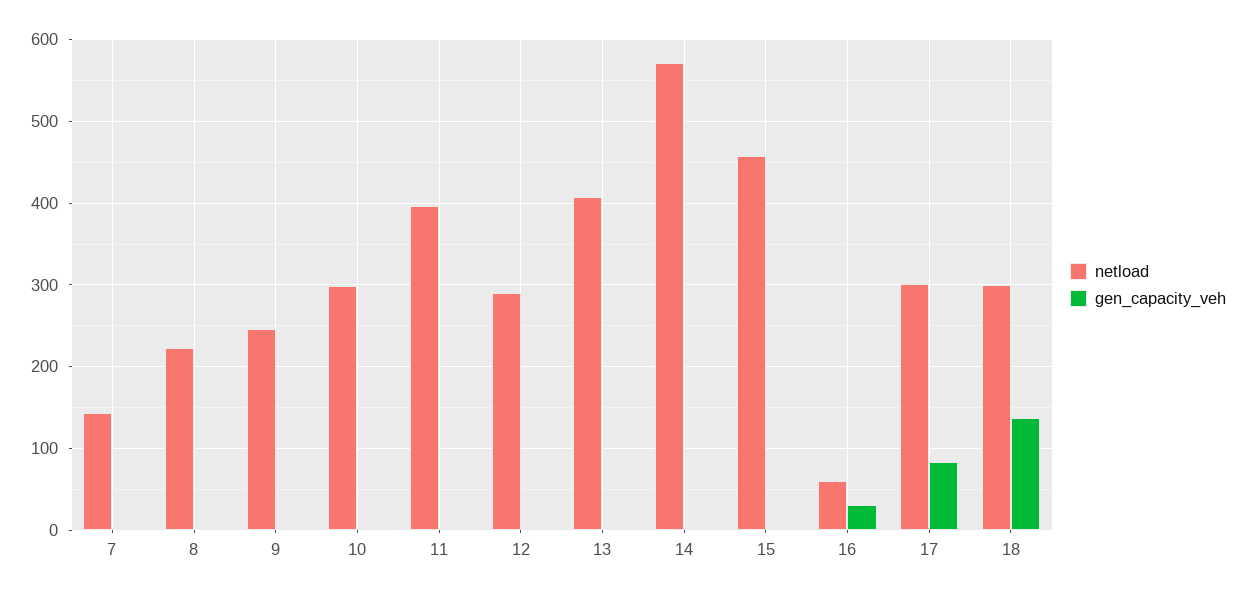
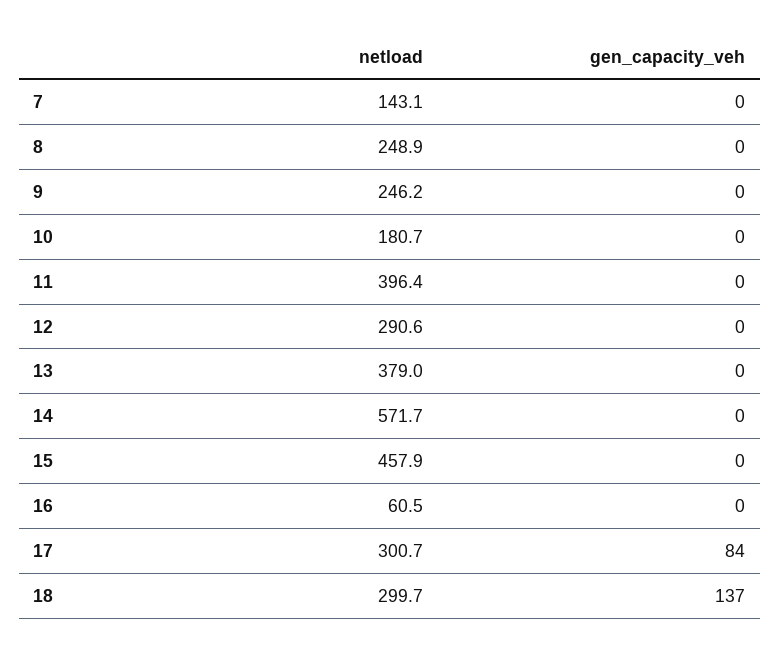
  {
    "netload": {
      "7": 143.1,
-     "8": 220,
+     "8": 248.9,
      "9": 246.2,
-     "10": 300,
+     "10": 180.7,
      "11": 396.4,
      "12": 290.6,
-     "13": 410,
+     "13": 379,
      "14": 571.7,
      "15": 457.9,
      "16": 60.5,
      "17": 300.7,
      "18": 299.7
    },
    "gen_capacity_veh": {
      "7": 0,
      "8": 0,
      "9": 0,
      "10": 0,
      "11": 0,
      "12": 0,
      "13": 0,
      "14": 0,
      "15": 0,
-     "16": 30,
+     "16": 0,
      "17": 84,
      "18": 137
    }
  }

